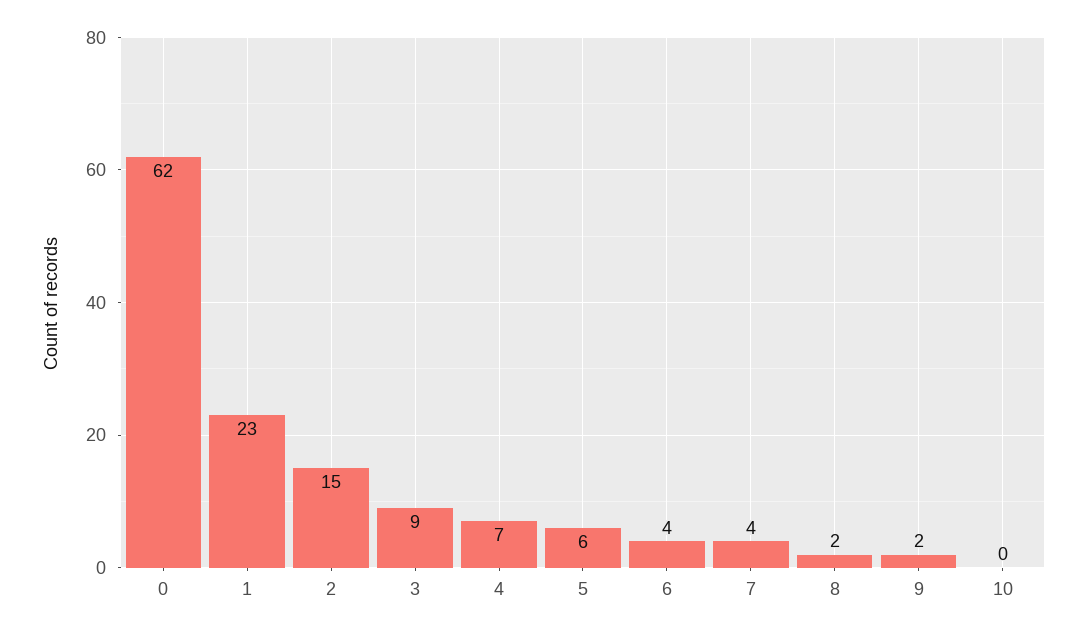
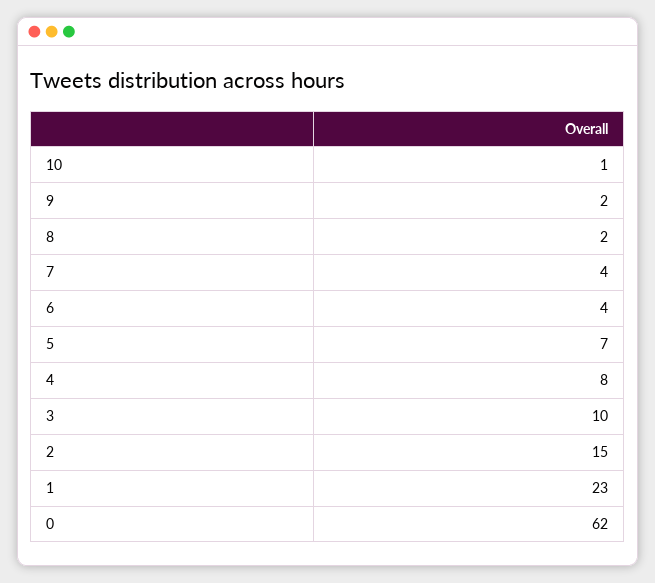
  {
    "0": 62,
    "1": 23,
    "2": 15,
-   "3": 9,
+   "3": 10,
-   "4": 7,
+   "4": 8,
-   "5": 6,
+   "5": 7,
    "6": 4,
    "7": 4,
    "8": 2,
    "9": 2,
-   "10": 0
+   "10": 1
  }

